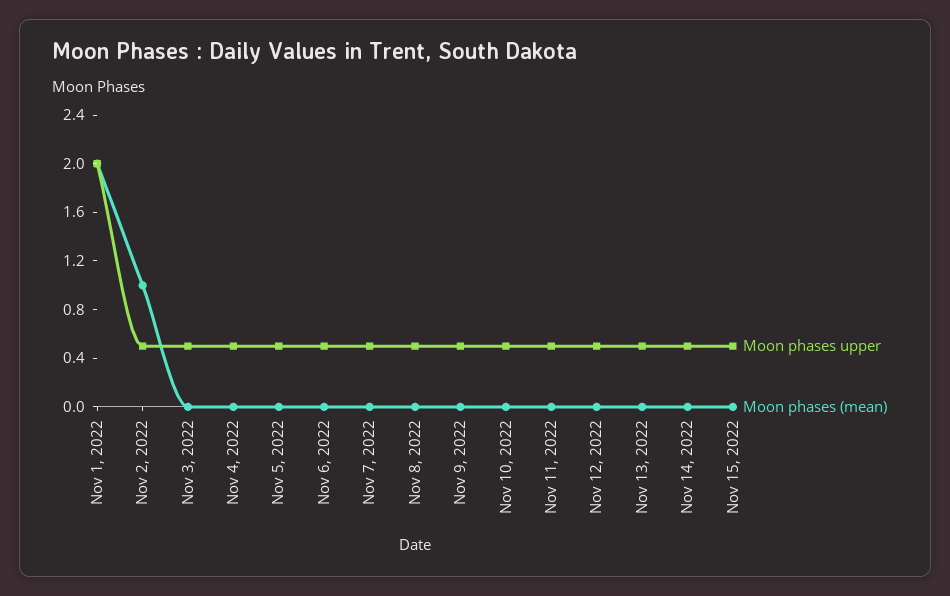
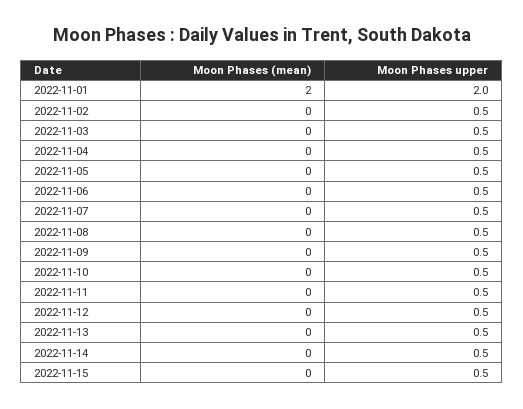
  {
    "Moon phases upper": {
      "Nov 1, 2022": 2,
      "Nov 2, 2022": 0.5,
      "Nov 3, 2022": 0.5,
      "Nov 4, 2022": 0.5,
      "Nov 5, 2022": 0.5,
      "Nov 6, 2022": 0.5,
      "Nov 7, 2022": 0.5,
      "Nov 8, 2022": 0.5,
      "Nov 9, 2022": 0.5,
      "Nov 10, 2022": 0.5,
      "Nov 11, 2022": 0.5,
      "Nov 12, 2022": 0.5,
      "Nov 13, 2022": 0.5,
      "Nov 14, 2022": 0.5,
      "Nov 15, 2022": 0.5
    },
    "Moon phases (mean)": {
      "Nov 1, 2022": 2,
-     "Nov 2, 2022": 1,
+     "Nov 2, 2022": 0,
      "Nov 3, 2022": 0,
      "Nov 4, 2022": 0,
      "Nov 5, 2022": 0,
      "Nov 6, 2022": 0,
      "Nov 7, 2022": 0,
      "Nov 8, 2022": 0,
      "Nov 9, 2022": 0,
      "Nov 10, 2022": 0,
      "Nov 11, 2022": 0,
      "Nov 12, 2022": 0,
      "Nov 13, 2022": 0,
      "Nov 14, 2022": 0,
      "Nov 15, 2022": 0
    }
  }

